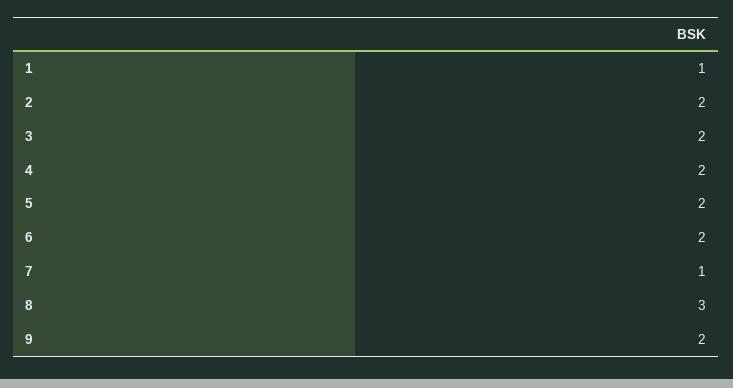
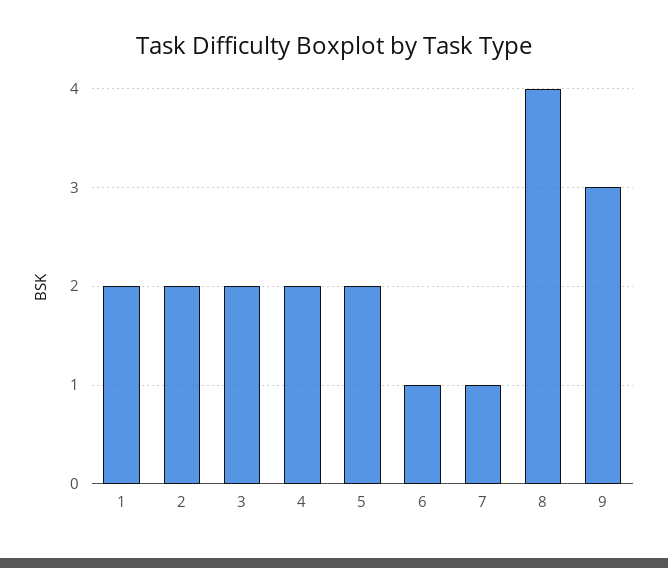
  {
-   "1": 1,
+   "1": 2,
    "2": 2,
    "3": 2,
    "4": 2,
    "5": 2,
-   "6": 2,
+   "6": 1,
    "7": 1,
-   "8": 3,
+   "8": 4,
-   "9": 2
+   "9": 3
  }

